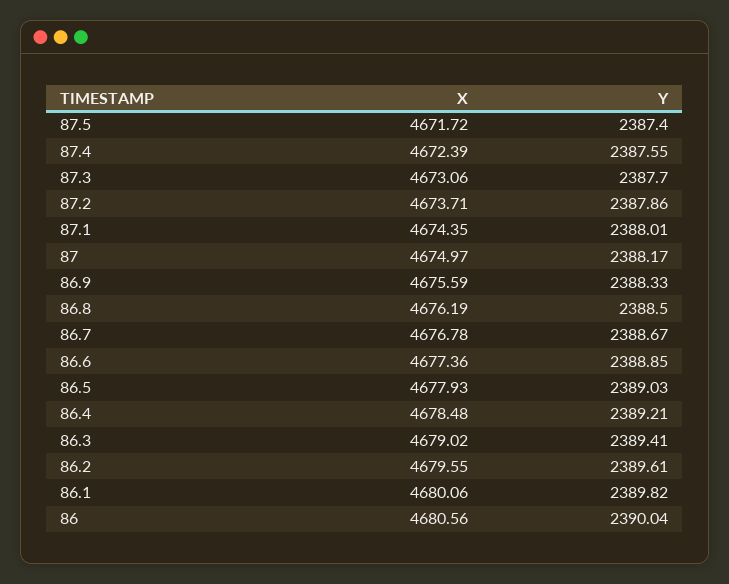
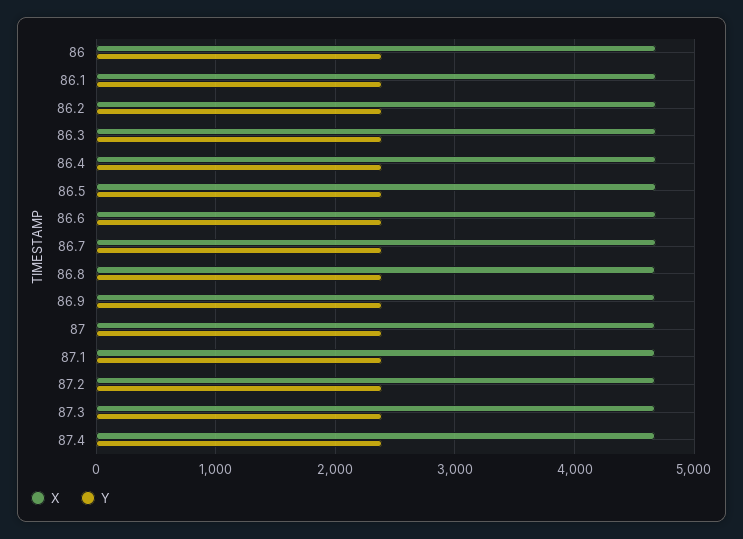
  {
    "X": {
-     "87.5": 4671.72,
      "87.4": 4672.39,
      "87.3": 4673.06,
      "87.2": 4673.71,
      "87.1": 4674.35,
      "87": 4674.97,
      "86.9": 4675.59,
      "86.8": 4676.19,
      "86.7": 4676.78,
      "86.6": 4677.36,
      "86.5": 4677.93,
      "86.4": 4678.48,
      "86.3": 4679.02,
      "86.2": 4679.55,
      "86.1": 4680.06,
      "86": 4680.56
    },
    "Y": {
-     "87.5": 2387.4,
      "87.4": 2387.55,
      "87.3": 2387.7,
      "87.2": 2387.86,
      "87.1": 2388.01,
      "87": 2388.17,
      "86.9": 2388.33,
      "86.8": 2388.5,
      "86.7": 2388.67,
      "86.6": 2388.85,
      "86.5": 2389.03,
      "86.4": 2389.21,
      "86.3": 2389.41,
      "86.2": 2389.61,
      "86.1": 2389.82,
      "86": 2390.04
    }
  }

